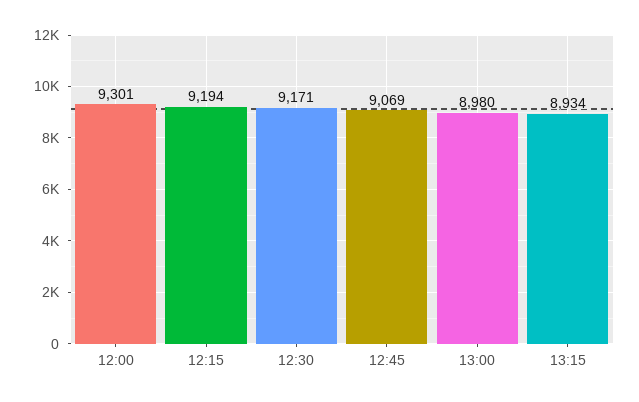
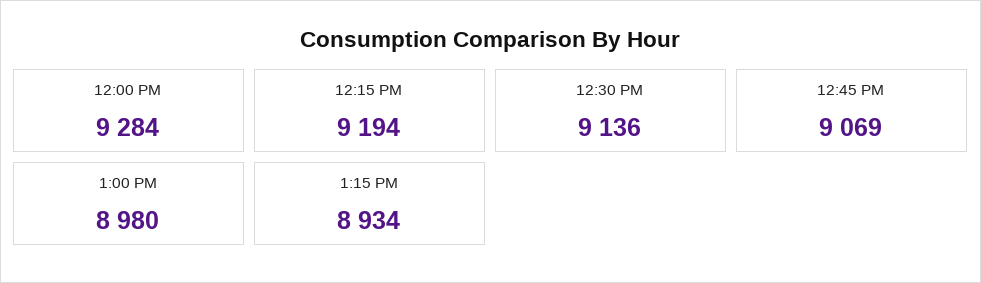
  {
-   "12:00": 9301,
+   "12:00": 9284,
    "12:15": 9194,
-   "12:30": 9171,
+   "12:30": 9136,
    "12:45": 9069,
    "13:00": 8980,
    "13:15": 8934
  }

